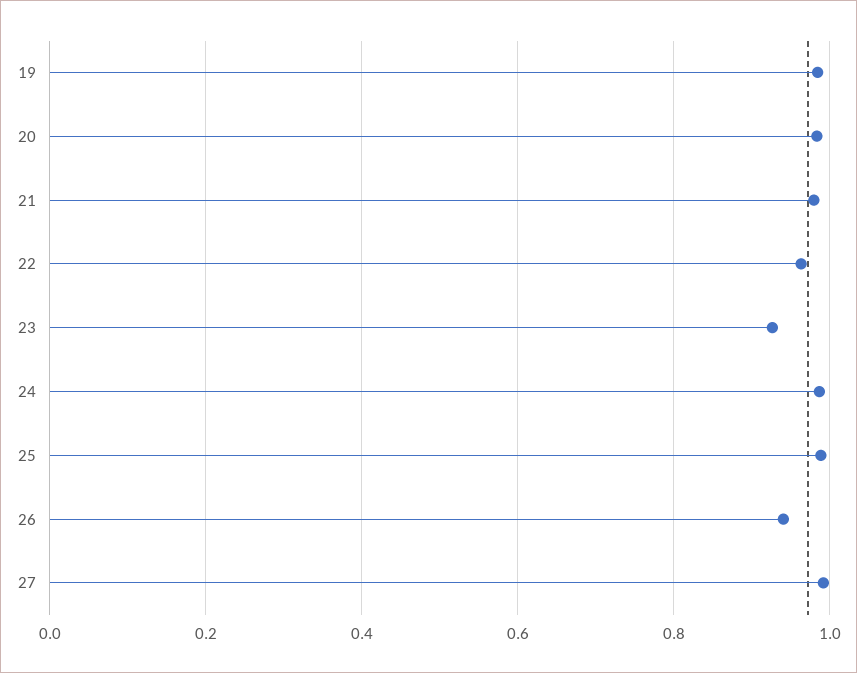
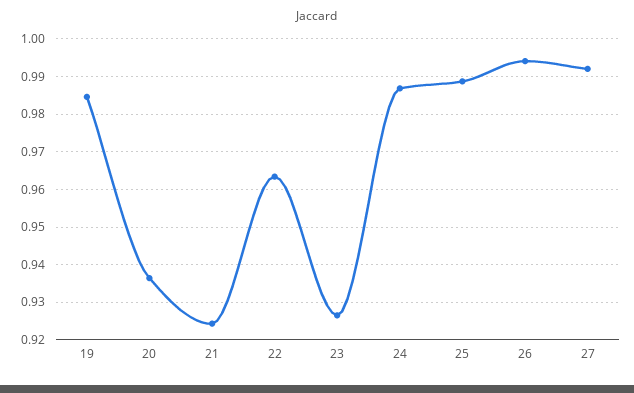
  {
    "19": 0.984,
-   "20": 0.98,
+   "20": 0.936,
-   "21": 0.98,
+   "21": 0.924,
    "22": 0.964,
    "23": 0.926,
    "24": 0.986,
    "25": 0.988,
-   "26": 0.94,
+   "26": 0.994,
    "27": 0.992
  }

